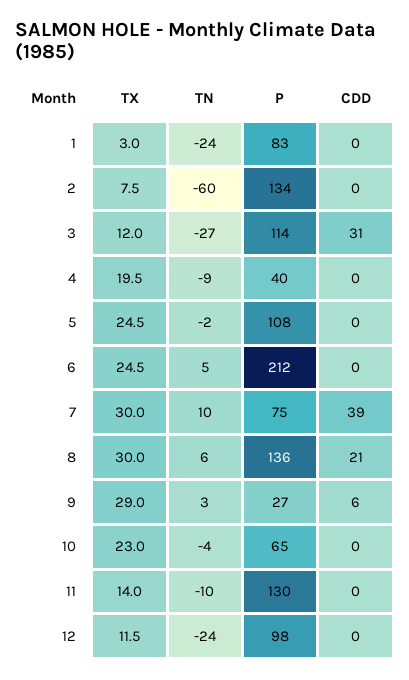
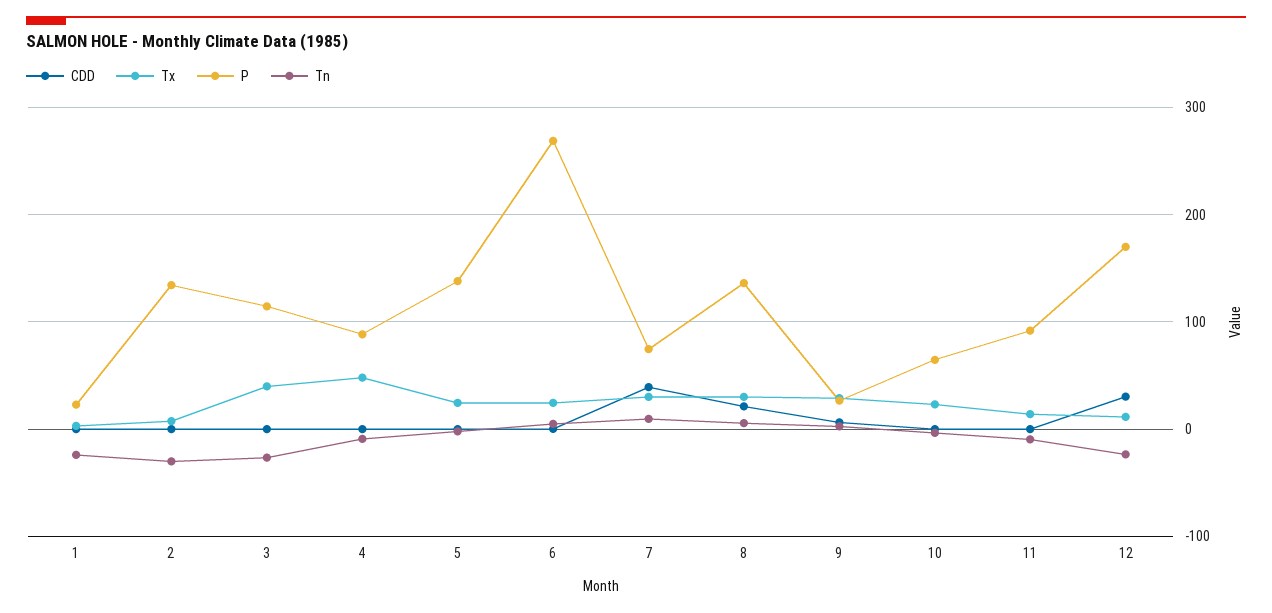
  {
    "TX": {
      "1": 3,
      "2": 7.5,
-     "3": 12,
+     "3": 40,
-     "4": 19.5,
+     "4": 50,
      "5": 24.5,
      "6": 24.5,
      "7": 30,
      "8": 30,
      "9": 29,
      "10": 23,
      "11": 14,
      "12": 11.5
    },
    "TN": {
      "1": -24,
-     "2": -60,
+     "2": -30,
      "3": -27,
      "4": -9,
      "5": -2,
      "6": 5,
      "7": 10,
      "8": 6,
      "9": 3,
      "10": -4,
      "11": -10,
      "12": -24
    },
    "P": {
-     "1": 83,
+     "1": 20,
      "2": 134,
      "3": 114,
-     "4": 40,
+     "4": 90,
-     "5": 108,
+     "5": 140,
-     "6": 212,
+     "6": 270,
      "7": 75,
      "8": 136,
      "9": 27,
      "10": 65,
-     "11": 130,
+     "11": 90,
-     "12": 98
+     "12": 170
    },
    "CDD": {
      "1": 0,
      "2": 0,
-     "3": 31,
+     "3": 0,
      "4": 0,
      "5": 0,
      "6": 0,
      "7": 39,
      "8": 21,
      "9": 6,
      "10": 0,
      "11": 0,
-     "12": 0
+     "12": 30
    }
  }

